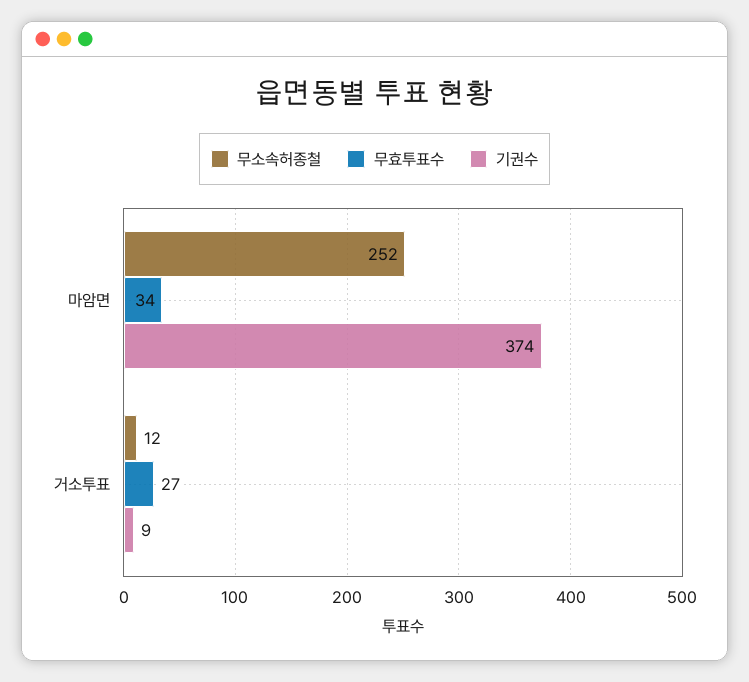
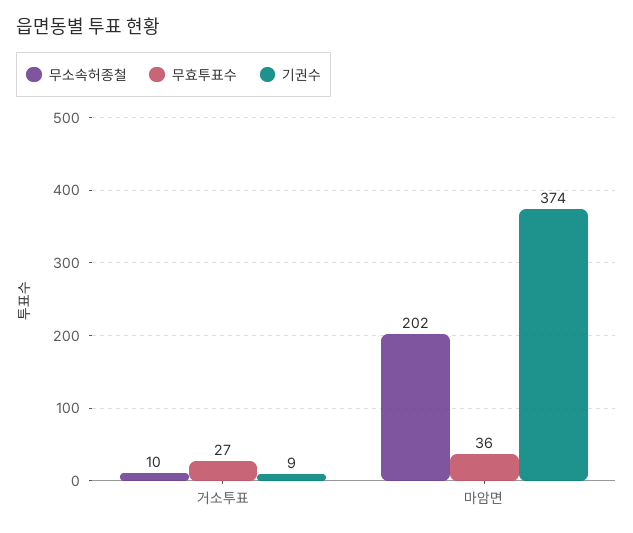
  {
    "무소속허종철": {
-     "마암면": 252,
+     "마암면": 202,
-     "거소투표": 12
+     "거소투표": 10
    },
    "무효투표수": {
-     "마암면": 34,
+     "마암면": 36,
      "거소투표": 27
    },
    "기권수": {
      "마암면": 374,
      "거소투표": 9
    }
  }

